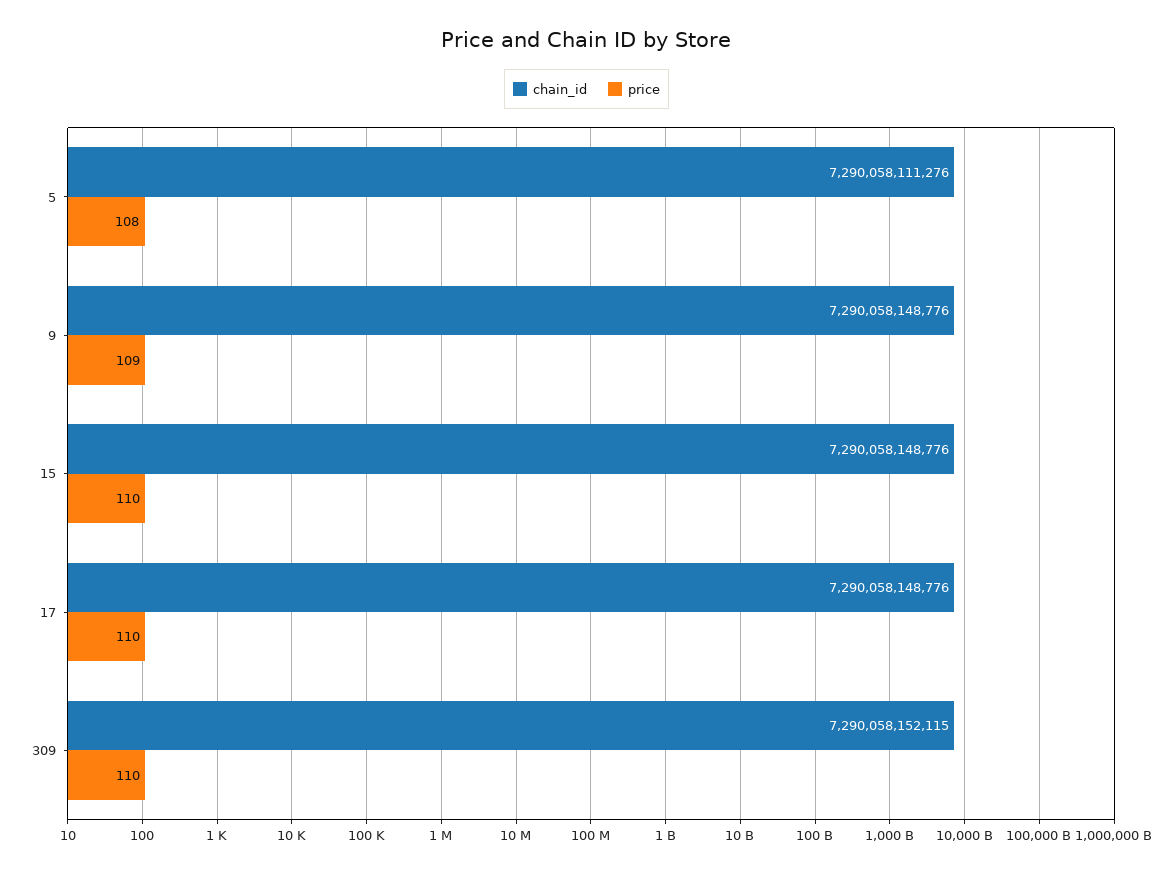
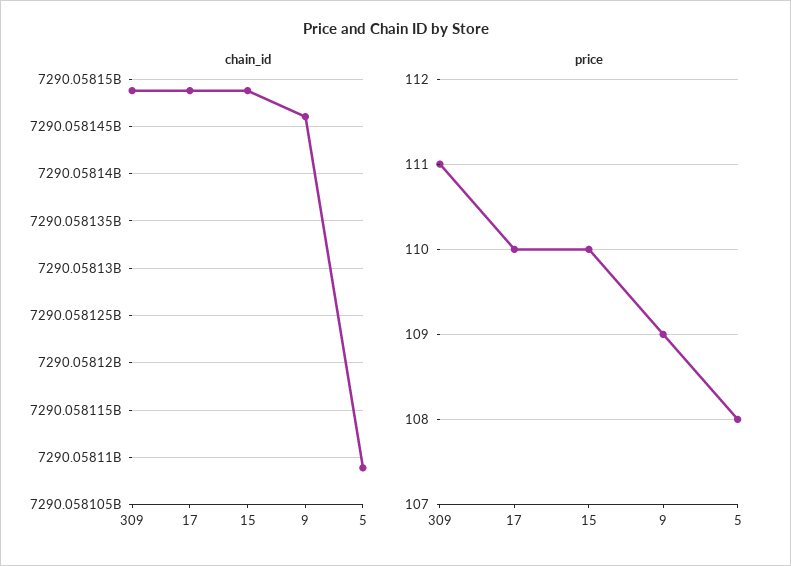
  {
    "chain_id": {
-     "5": 7290058111276,
+     "5": 7290058109000,
-     "9": 7290058148776,
+     "9": 7290058146000,
      "15": 7290058148776,
      "17": 7290058148776,
-     "309": 7290058152115
+     "309": 7290058149000
    },
    "price": {
      "5": 108,
      "9": 109,
      "15": 110,
      "17": 110,
-     "309": 110
+     "309": 111
    }
  }

